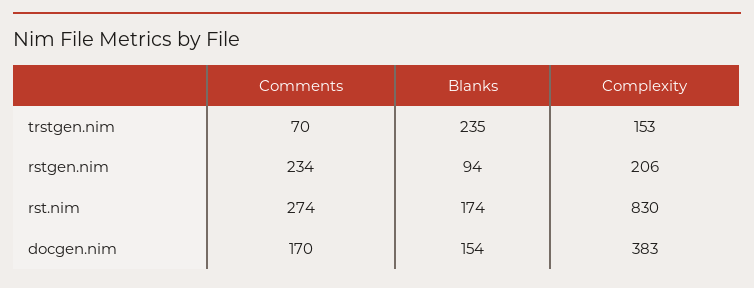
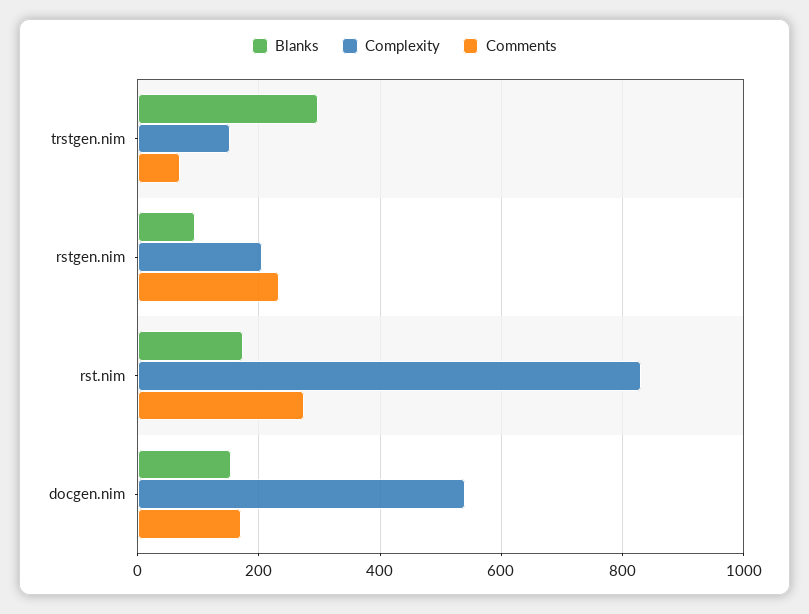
  {
    "Comments": {
      "trstgen.nim": 70,
      "rstgen.nim": 234,
      "rst.nim": 274,
      "docgen.nim": 170
    },
    "Blanks": {
-     "trstgen.nim": 235,
+     "trstgen.nim": 300,
      "rstgen.nim": 94,
      "rst.nim": 174,
      "docgen.nim": 154
    },
    "Complexity": {
      "trstgen.nim": 153,
      "rstgen.nim": 206,
      "rst.nim": 830,
-     "docgen.nim": 383
+     "docgen.nim": 540
    }
  }

